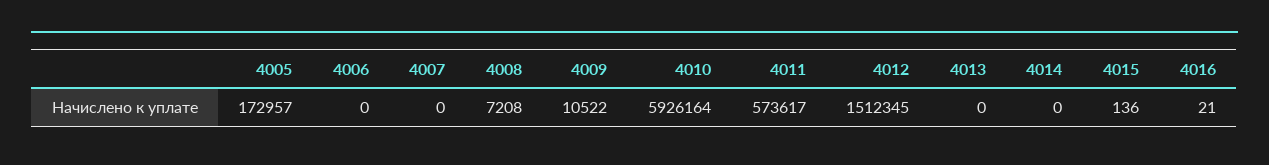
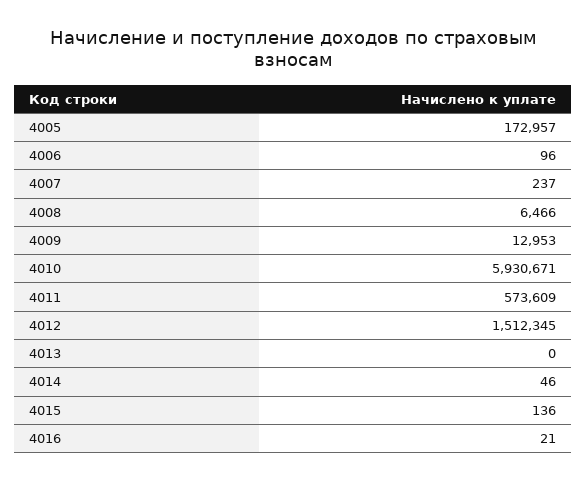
  {
    "4005": 172957,
-   "4006": 0,
+   "4006": 96,
-   "4007": 0,
+   "4007": 237,
-   "4008": 7208,
+   "4008": 6466,
-   "4009": 10522,
+   "4009": 12953,
-   "4010": 5926164,
+   "4010": 5930671,
-   "4011": 573617,
+   "4011": 573609,
    "4012": 1512345,
    "4013": 0,
-   "4014": 0,
+   "4014": 46,
    "4015": 136,
    "4016": 21
  }

